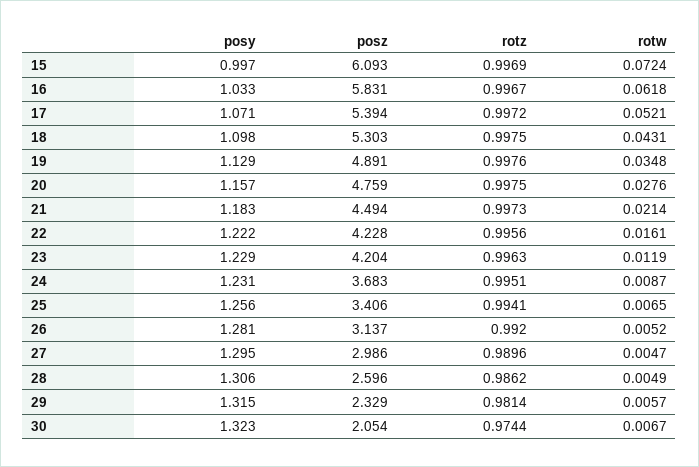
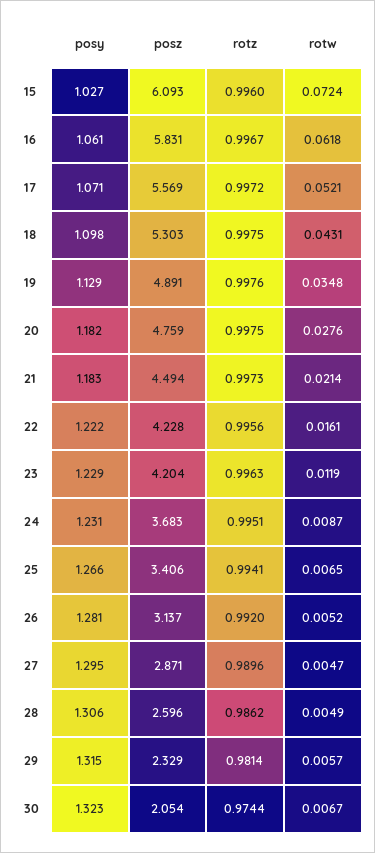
  {
    "posy": {
-     "15": 0.997,
+     "15": 1.027,
-     "16": 1.033,
+     "16": 1.061,
      "17": 1.071,
      "18": 1.098,
      "19": 1.129,
-     "20": 1.157,
+     "20": 1.182,
      "21": 1.183,
      "22": 1.222,
      "23": 1.229,
      "24": 1.231,
-     "25": 1.256,
+     "25": 1.266,
      "26": 1.281,
      "27": 1.295,
      "28": 1.306,
      "29": 1.315,
      "30": 1.323
    },
    "posz": {
      "15": 6.093,
      "16": 5.831,
-     "17": 5.394,
+     "17": 5.569,
      "18": 5.303,
      "19": 4.891,
      "20": 4.759,
      "21": 4.494,
      "22": 4.228,
      "23": 4.204,
      "24": 3.683,
      "25": 3.406,
      "26": 3.137,
-     "27": 2.986,
+     "27": 2.871,
      "28": 2.596,
      "29": 2.329,
      "30": 2.054
    },
    "rotz": {
-     "15": 0.9969,
+     "15": 0.996,
      "16": 0.9967,
      "17": 0.9972,
      "18": 0.9975,
      "19": 0.9976,
      "20": 0.9975,
      "21": 0.9973,
      "22": 0.9956,
      "23": 0.9963,
      "24": 0.9951,
      "25": 0.9941,
      "26": 0.992,
      "27": 0.9896,
      "28": 0.9862,
      "29": 0.9814,
      "30": 0.9744
    },
    "rotw": {
      "15": 0.0724,
      "16": 0.0618,
      "17": 0.0521,
      "18": 0.0431,
      "19": 0.0348,
      "20": 0.0276,
      "21": 0.0214,
      "22": 0.0161,
      "23": 0.0119,
      "24": 0.0087,
      "25": 0.0065,
      "26": 0.0052,
      "27": 0.0047,
      "28": 0.0049,
      "29": 0.0057,
      "30": 0.0067
    }
  }

